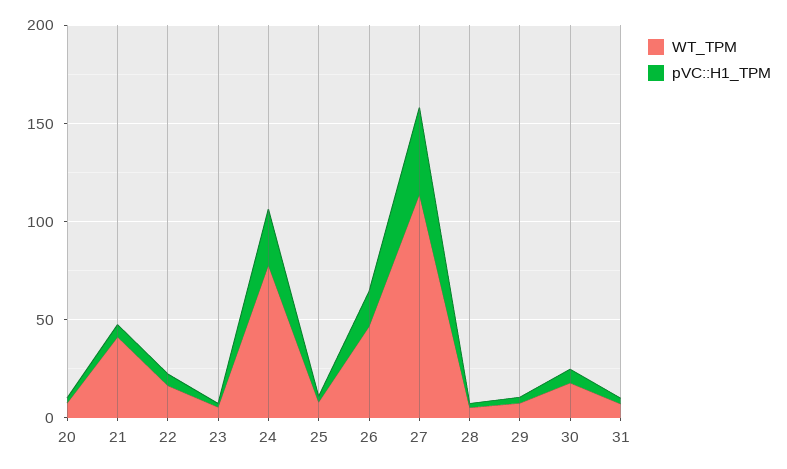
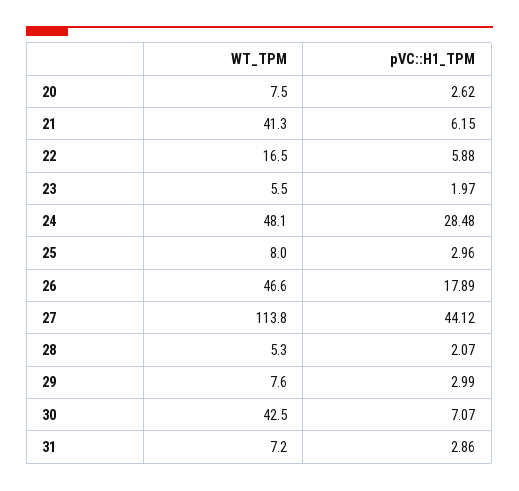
  {
    "WT_TPM": {
      "20": 7.5,
      "21": 41.3,
      "22": 16.5,
      "23": 5.5,
-     "24": 80,
+     "24": 48.1,
      "25": 8,
      "26": 46.6,
      "27": 113.8,
      "28": 5.3,
      "29": 7.6,
-     "30": 20,
+     "30": 42.5,
      "31": 7.2
    },
    "pVC::H1_TPM": {
      "20": 2.62,
      "21": 6.15,
      "22": 5.88,
      "23": 1.97,
      "24": 28.48,
      "25": 2.96,
      "26": 17.89,
      "27": 44.12,
      "28": 2.07,
      "29": 2.99,
      "30": 7.07,
      "31": 2.86
    }
  }

